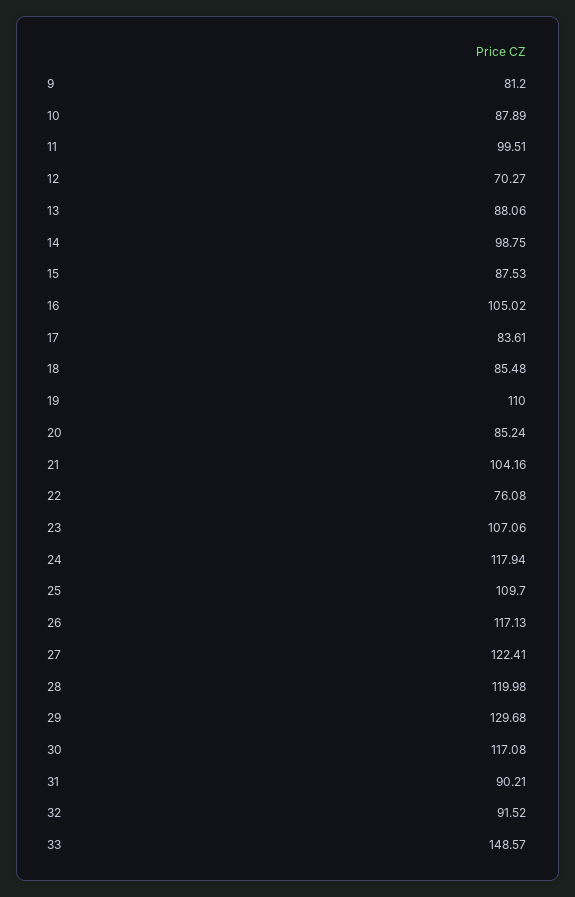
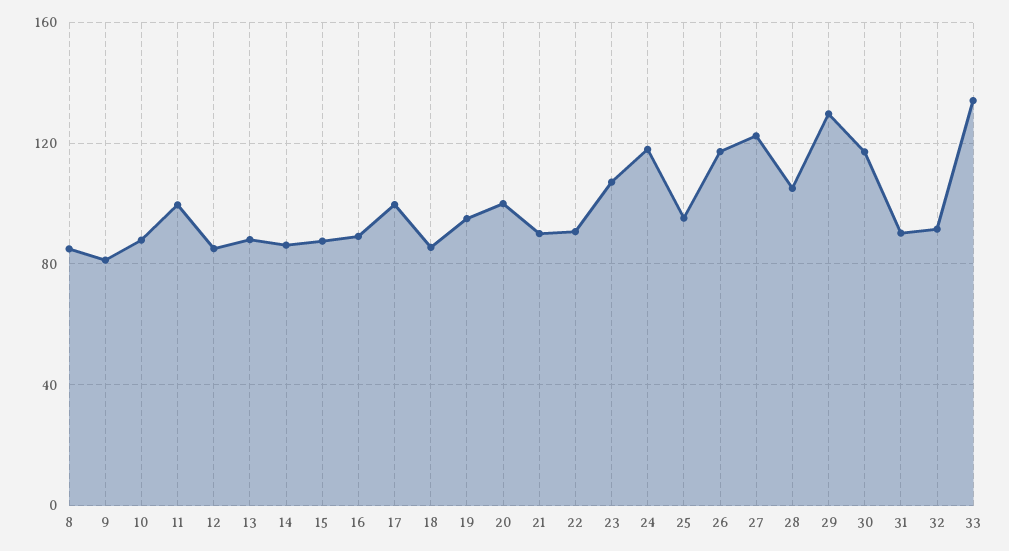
  {
    "9": 81.2,
    "10": 87.89,
    "11": 99.51,
-   "12": 70.27,
+   "12": 85,
    "13": 88.06,
-   "14": 98.75,
+   "14": 85,
    "15": 87.53,
-   "16": 105.02,
+   "16": 90,
-   "17": 83.61,
+   "17": 100,
    "18": 85.48,
-   "19": 110,
+   "19": 95,
-   "20": 85.24,
+   "20": 100,
-   "21": 104.16,
+   "21": 90,
-   "22": 76.08,
+   "22": 90,
    "23": 107.06,
    "24": 117.94,
-   "25": 109.7,
+   "25": 95,
    "26": 117.13,
    "27": 122.41,
-   "28": 119.98,
+   "28": 105,
    "29": 129.68,
    "30": 117.08,
    "31": 90.21,
    "32": 91.52,
-   "33": 148.57
+   "33": 135,
+   "8": 85
  }

